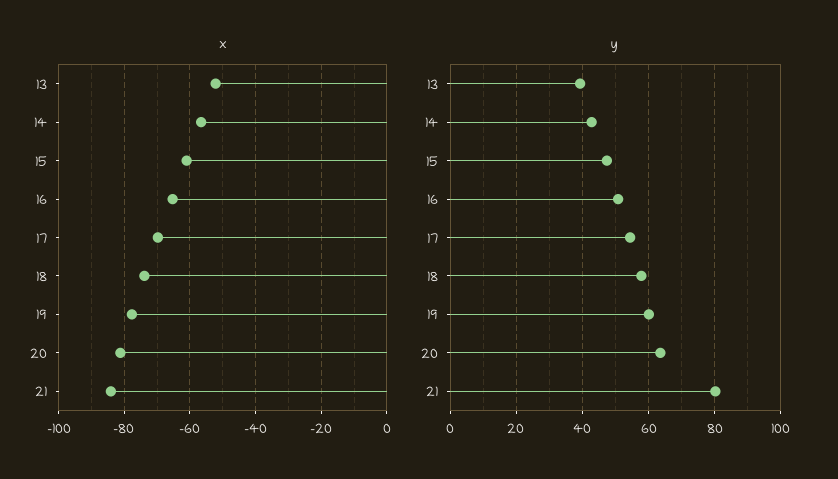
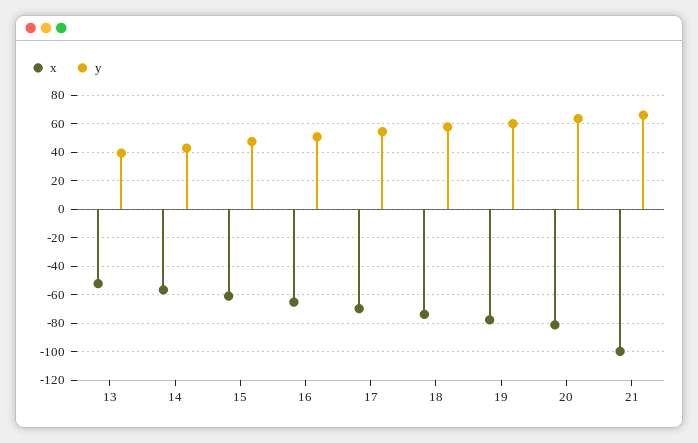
  {
    "x": {
      "13": -52,
      "14": -56,
      "15": -62,
      "16": -66,
      "17": -70,
      "18": -74,
      "19": -78,
      "20": -82,
-     "21": -84
+     "21": -100
    },
    "y": {
      "13": 40,
      "14": 42,
      "15": 48,
      "16": 50,
      "17": 54,
      "18": 58,
      "19": 60,
      "20": 64,
-     "21": 80
+     "21": 65
    }
  }

